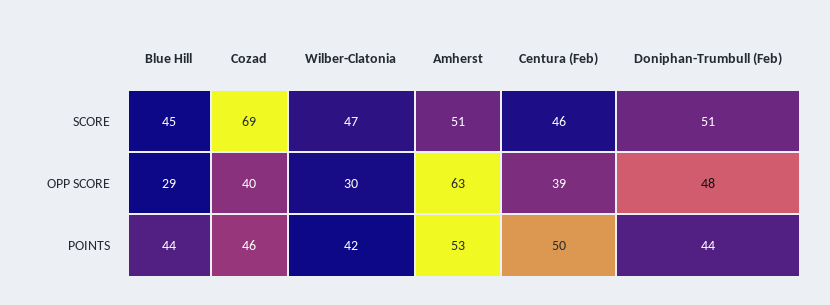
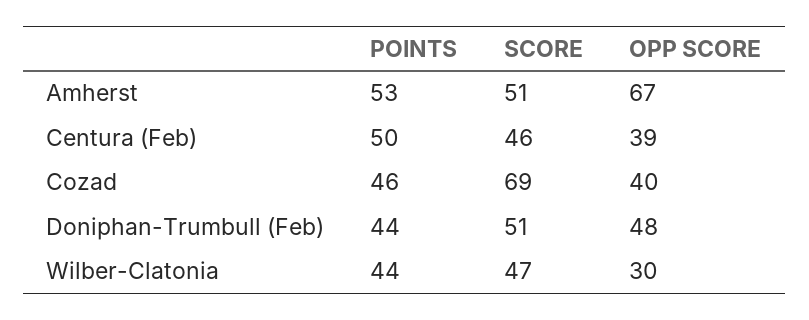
  {
-   "Blue Hill": {
-     "SCORE": 45,
-     "OPP SCORE": 29,
-     "POINTS": 44
-   },
    "Cozad": {
      "SCORE": 69,
      "OPP SCORE": 40,
      "POINTS": 46
    },
    "Wilber-Clatonia": {
      "SCORE": 47,
      "OPP SCORE": 30,
-     "POINTS": 42
+     "POINTS": 44
    },
    "Amherst": {
      "SCORE": 51,
-     "OPP SCORE": 63,
+     "OPP SCORE": 67,
      "POINTS": 53
    },
    "Centura (Feb)": {
      "SCORE": 46,
      "OPP SCORE": 39,
      "POINTS": 50
    },
    "Doniphan-Trumbull (Feb)": {
      "SCORE": 51,
      "OPP SCORE": 48,
      "POINTS": 44
    }
  }

